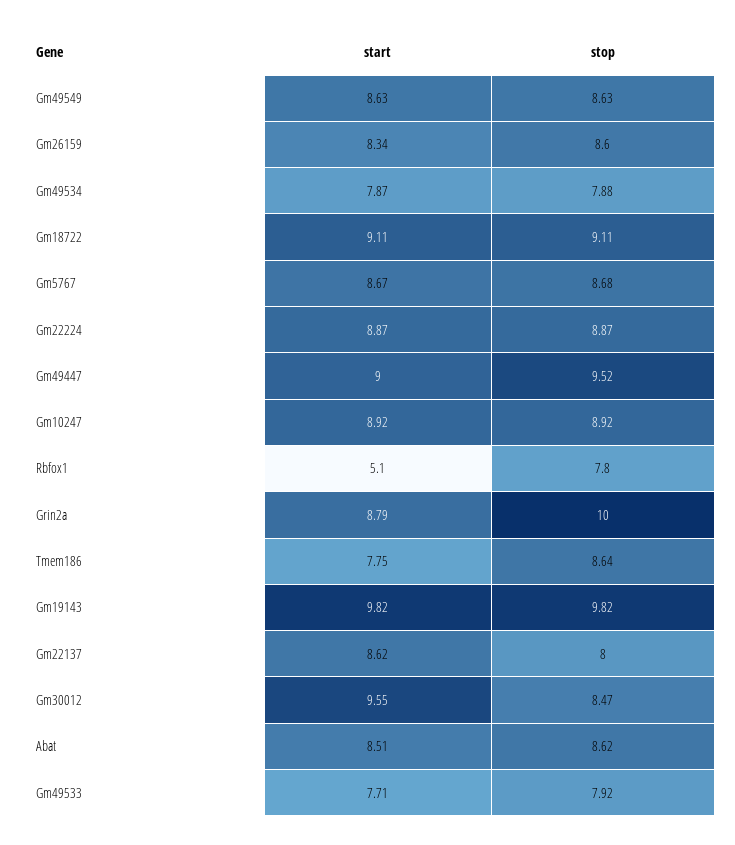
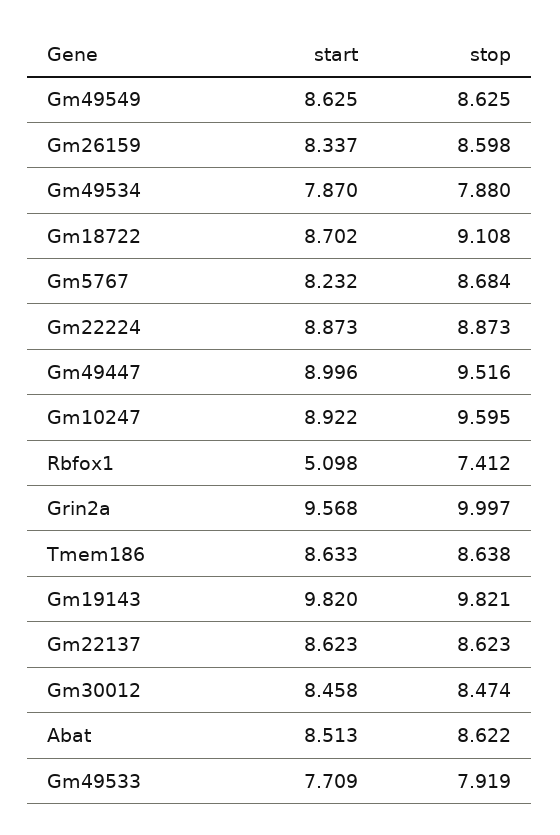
  {
    "start": {
      "Gm49549": 8.625,
      "Gm26159": 8.337,
      "Gm49534": 7.87,
-     "Gm18722": 9.11,
+     "Gm18722": 8.702,
-     "Gm5767": 8.67,
+     "Gm5767": 8.232,
      "Gm22224": 8.873,
      "Gm49447": 8.996,
      "Gm10247": 8.922,
      "Rbfox1": 5.098,
-     "Grin2a": 8.79,
+     "Grin2a": 9.568,
-     "Tmem186": 7.75,
+     "Tmem186": 8.633,
      "Gm19143": 9.82,
      "Gm22137": 8.623,
-     "Gm30012": 9.55,
+     "Gm30012": 8.458,
      "Abat": 8.513,
      "Gm49533": 7.709
    },
    "stop": {
      "Gm49549": 8.625,
      "Gm26159": 8.598,
      "Gm49534": 7.88,
      "Gm18722": 9.108,
      "Gm5767": 8.684,
      "Gm22224": 8.873,
      "Gm49447": 9.516,
-     "Gm10247": 8.92,
+     "Gm10247": 9.595,
-     "Rbfox1": 7.8,
+     "Rbfox1": 7.412,
      "Grin2a": 9.997,
      "Tmem186": 8.638,
      "Gm19143": 9.821,
-     "Gm22137": 8,
+     "Gm22137": 8.623,
      "Gm30012": 8.474,
      "Abat": 8.622,
      "Gm49533": 7.919
    }
  }

